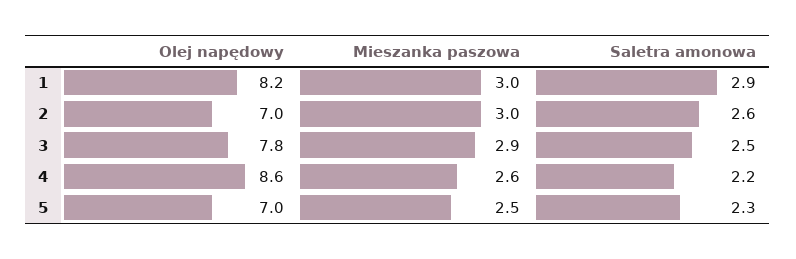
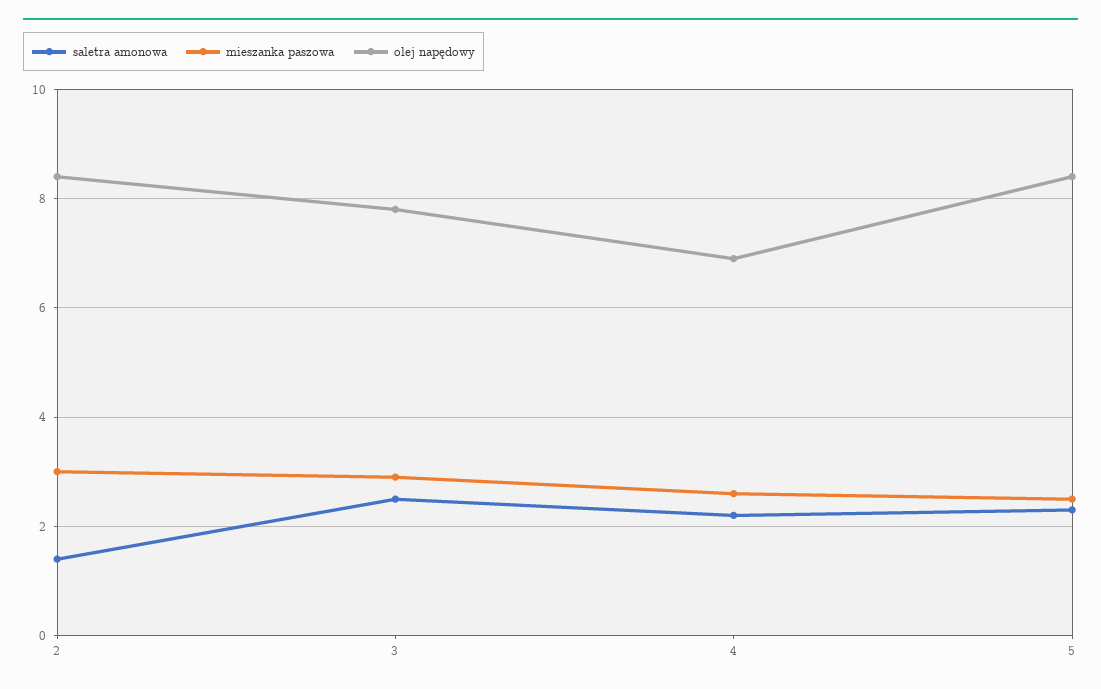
  {
    "Olej napędowy": {
-     "1": 8.2,
-     "2": 7,
+     "2": 8.5,
      "3": 7.8,
-     "4": 8.6,
+     "4": 7,
-     "5": 7
+     "5": 8.5
    },
    "Mieszanka paszowa": {
-     "1": 3,
      "2": 3,
      "3": 2.9,
      "4": 2.6,
      "5": 2.5
    },
    "Saletra amonowa": {
-     "1": 2.9,
-     "2": 2.6,
+     "2": 1.5,
      "3": 2.5,
      "4": 2.2,
      "5": 2.3
    }
  }

